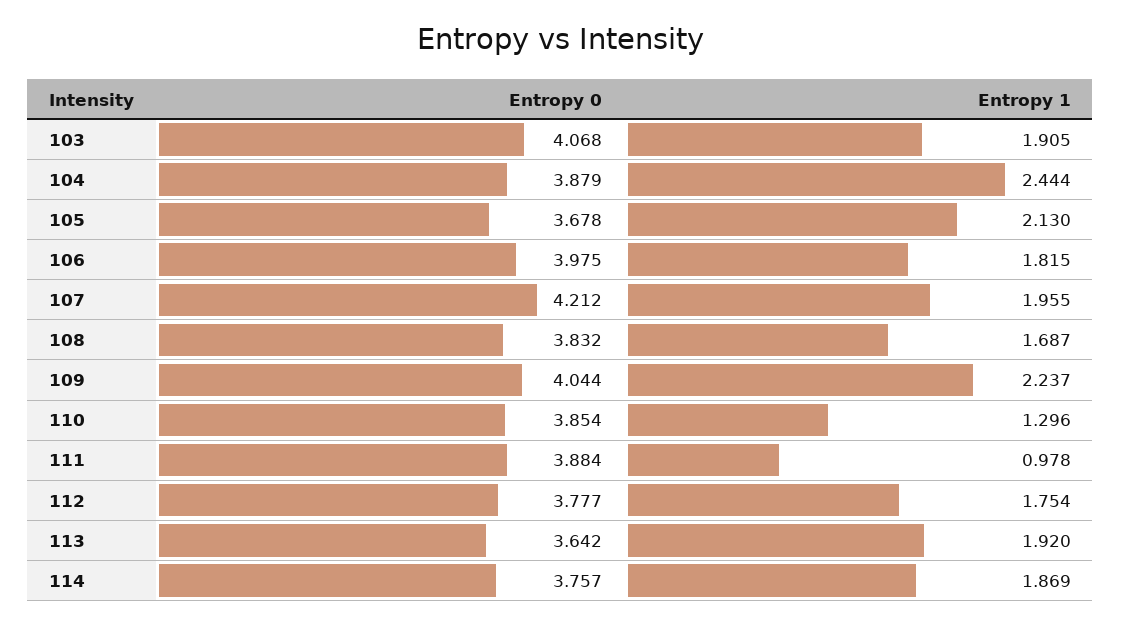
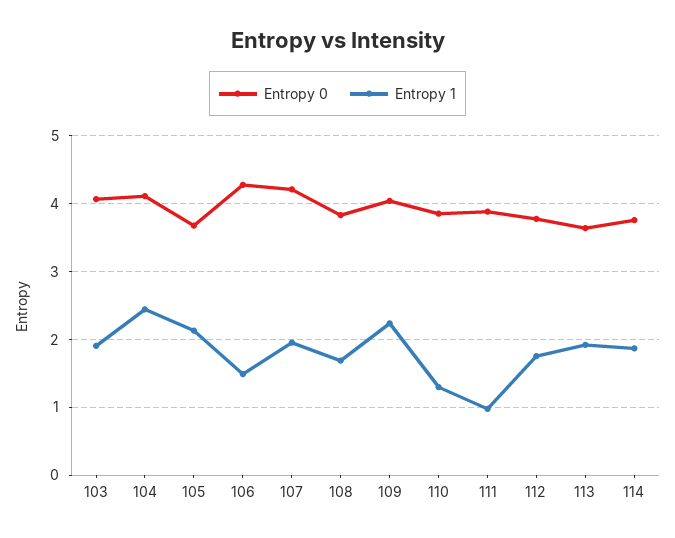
  {
    "Entropy 0": {
      "103": 4.068,
-     "104": 3.879,
+     "104": 4.1,
      "105": 3.678,
-     "106": 3.975,
+     "106": 4.3,
      "107": 4.212,
      "108": 3.832,
      "109": 4.044,
      "110": 3.854,
      "111": 3.884,
      "112": 3.777,
      "113": 3.642,
      "114": 3.757
    },
    "Entropy 1": {
      "103": 1.905,
      "104": 2.444,
      "105": 2.13,
-     "106": 1.815,
+     "106": 1.5,
      "107": 1.955,
      "108": 1.687,
      "109": 2.237,
      "110": 1.296,
      "111": 0.978,
      "112": 1.754,
      "113": 1.92,
      "114": 1.869
    }
  }

